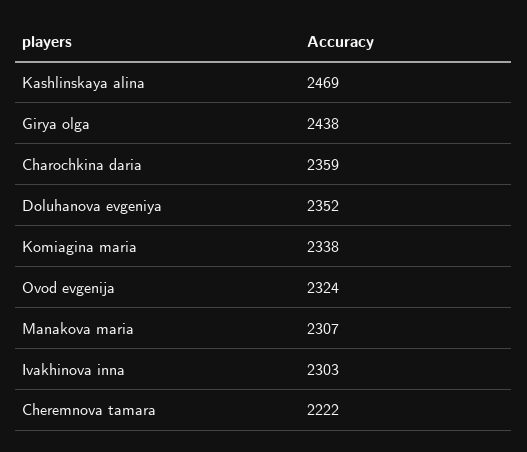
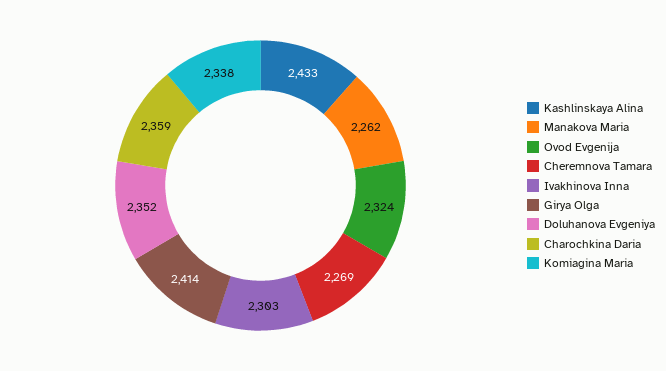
  {
-   "Kashlinskaya alina": 2469,
+   "Kashlinskaya alina": 2433,
-   "Girya olga": 2438,
+   "Girya olga": 2414,
    "Charochkina daria": 2359,
    "Doluhanova evgeniya": 2352,
    "Komiagina maria": 2338,
    "Ovod evgenija": 2324,
-   "Manakova maria": 2307,
+   "Manakova maria": 2262,
    "Ivakhinova inna": 2303,
-   "Cheremnova tamara": 2222
+   "Cheremnova tamara": 2269
  }

